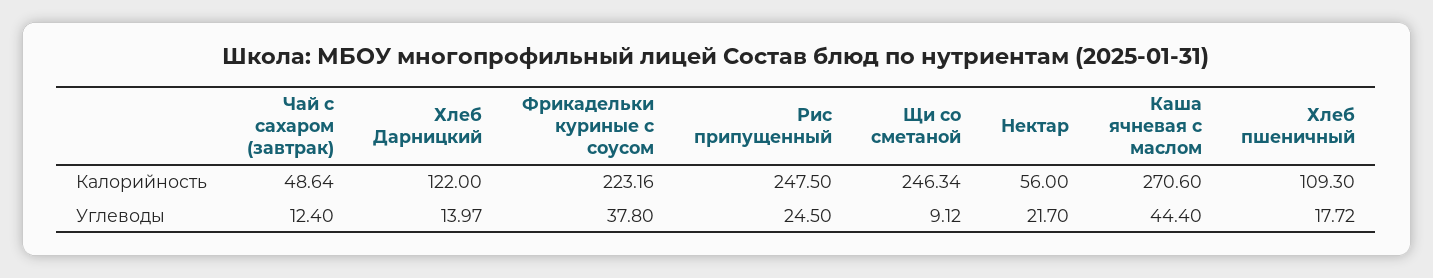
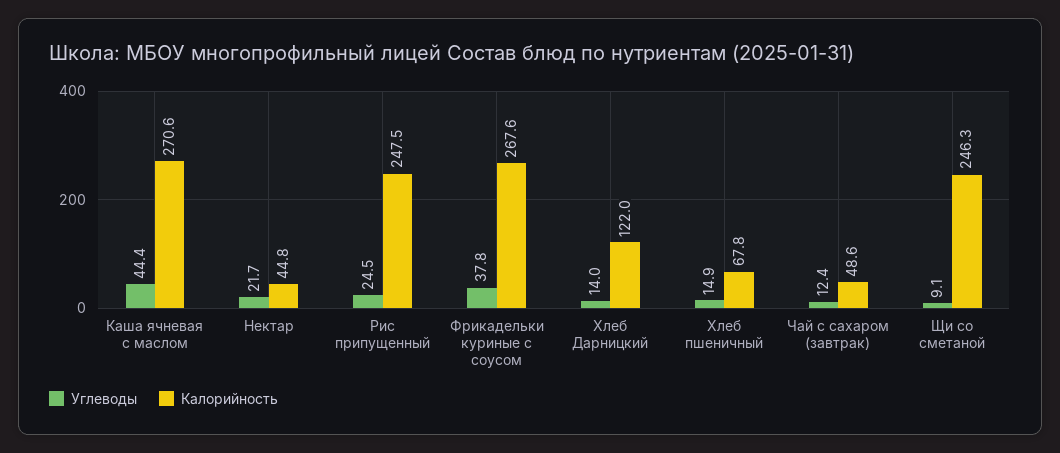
  {
    "Калорийность": {
      "Чай с сахаром (завтрак)": 48.64,
      "Хлеб Дарницкий": 122,
-     "Фрикадельки куриные с соусом": 223.16,
+     "Фрикадельки куриные с соусом": 267.6,
      "Рис припущенный": 247.5,
      "Щи со сметаной": 246.34,
-     "Нектар": 56,
+     "Нектар": 44.8,
      "Каша ячневая с маслом": 270.6,
-     "Хлеб пшеничный": 109.3
+     "Хлеб пшеничный": 67.8
    },
    "Углеводы": {
      "Чай с сахаром (завтрак)": 12.4,
      "Хлеб Дарницкий": 13.97,
      "Фрикадельки куриные с соусом": 37.8,
      "Рис припущенный": 24.5,
      "Щи со сметаной": 9.12,
      "Нектар": 21.7,
      "Каша ячневая с маслом": 44.4,
-     "Хлеб пшеничный": 17.72
+     "Хлеб пшеничный": 14.9
    }
  }

